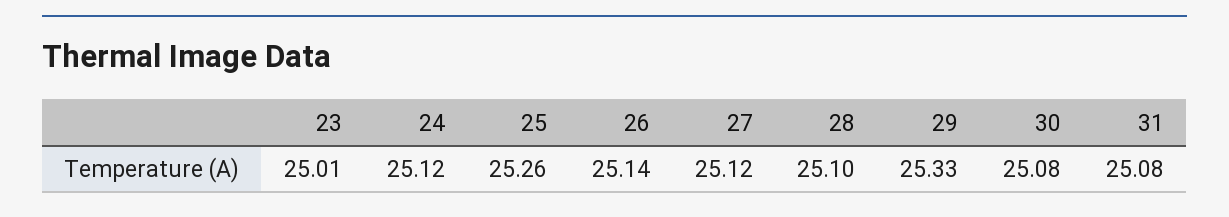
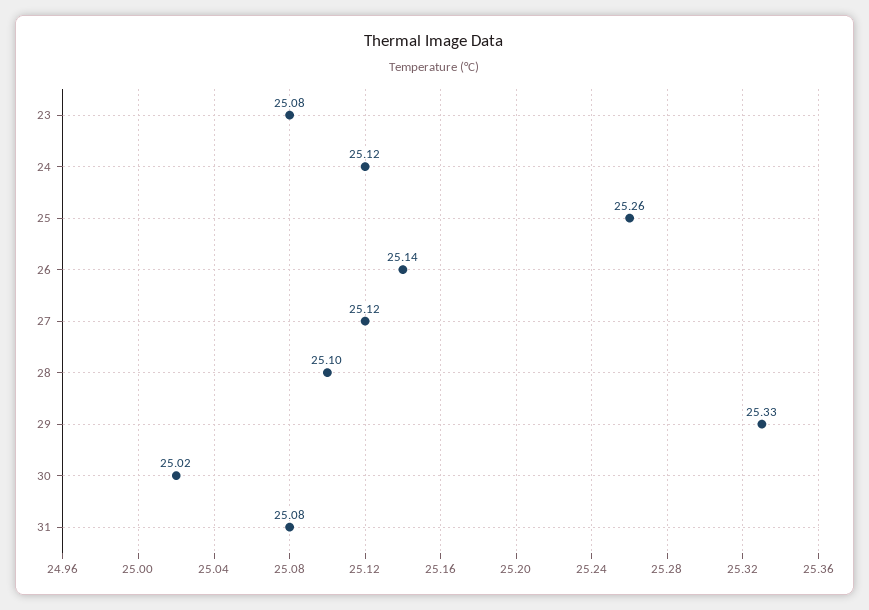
  {
-   "23": 25.01,
+   "23": 25.08,
    "24": 25.12,
    "25": 25.26,
    "26": 25.14,
    "27": 25.12,
    "28": 25.1,
    "29": 25.33,
-   "30": 25.08,
+   "30": 25.02,
    "31": 25.08
  }

